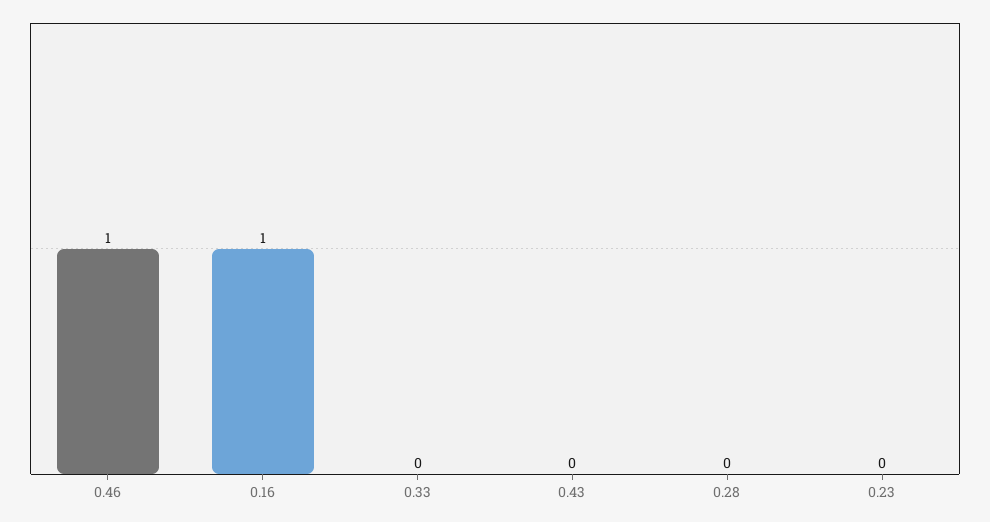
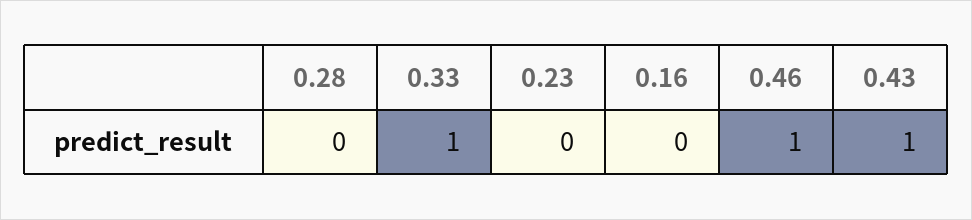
  {
    "0.46": 1,
-   "0.16": 1,
+   "0.16": 0,
-   "0.33": 0,
+   "0.33": 1,
-   "0.43": 0,
+   "0.43": 1,
    "0.28": 0,
    "0.23": 0
  }

